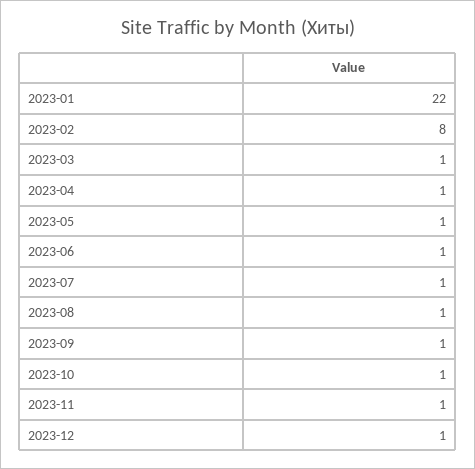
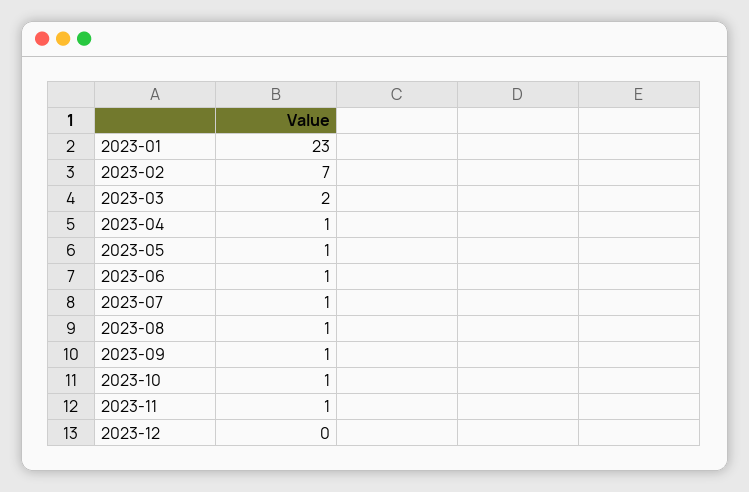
  {
-   "2023-01": 22,
+   "2023-01": 23,
-   "2023-02": 8,
+   "2023-02": 7,
-   "2023-03": 1,
+   "2023-03": 2,
    "2023-04": 1,
    "2023-05": 1,
    "2023-06": 1,
    "2023-07": 1,
    "2023-08": 1,
    "2023-09": 1,
    "2023-10": 1,
    "2023-11": 1,
-   "2023-12": 1
+   "2023-12": 0
  }

